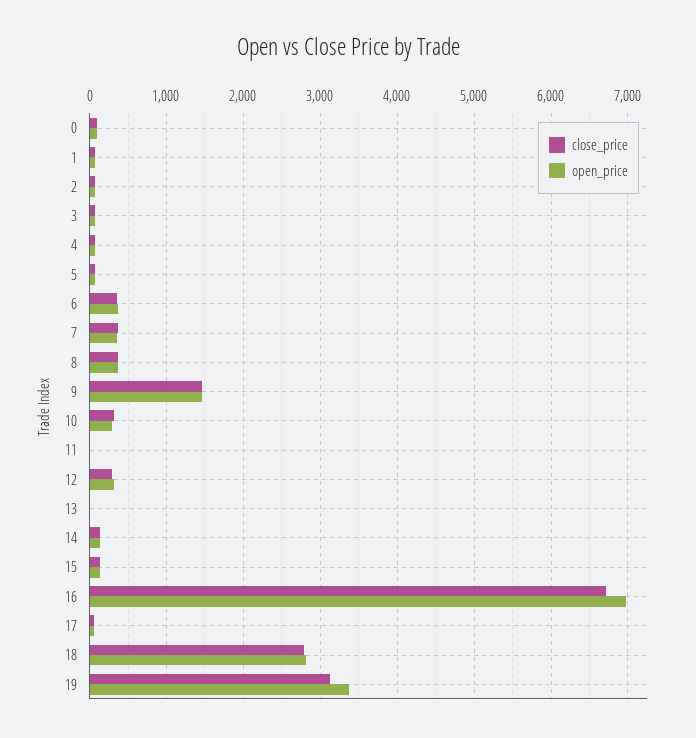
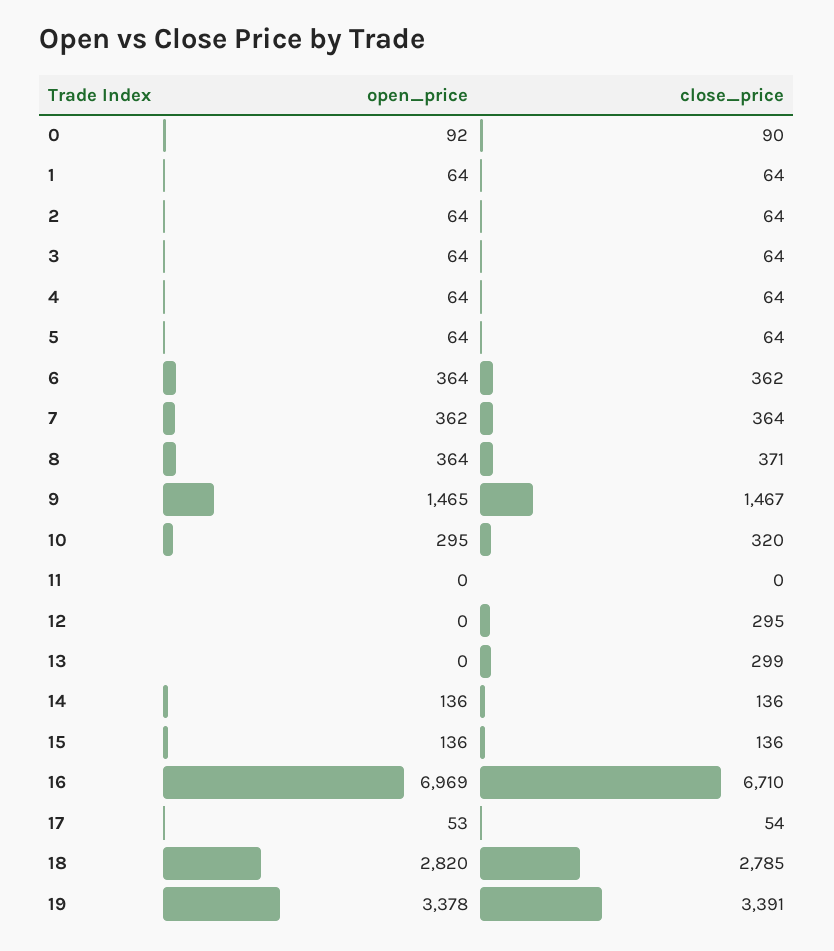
  {
    "close_price": {
      "0": 90,
      "1": 64,
      "2": 64,
      "3": 64,
      "4": 64,
      "5": 64,
      "6": 362,
      "7": 364,
      "8": 371,
      "9": 1467,
      "10": 320,
      "11": 0,
      "12": 295,
-     "13": 0,
+     "13": 299,
      "14": 136,
      "15": 136,
      "16": 6710,
      "17": 54,
      "18": 2785,
-     "19": 3100
+     "19": 3391
    },
    "open_price": {
      "0": 92,
      "1": 64,
      "2": 64,
      "3": 64,
      "4": 64,
      "5": 64,
      "6": 364,
      "7": 362,
      "8": 364,
      "9": 1465,
      "10": 295,
      "11": 0,
-     "12": 300,
+     "12": 0,
      "13": 0,
      "14": 136,
      "15": 136,
      "16": 6969,
      "17": 53,
      "18": 2820,
      "19": 3378
    }
  }

